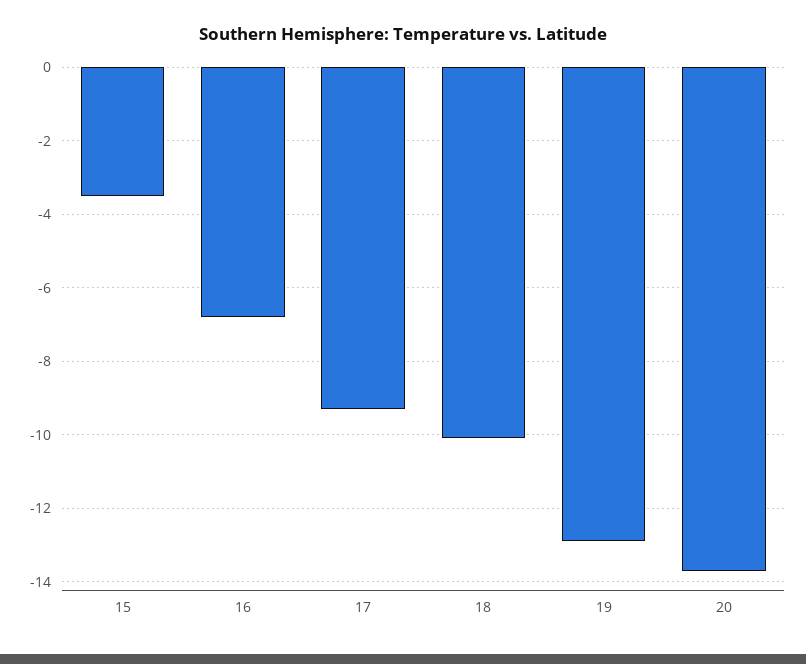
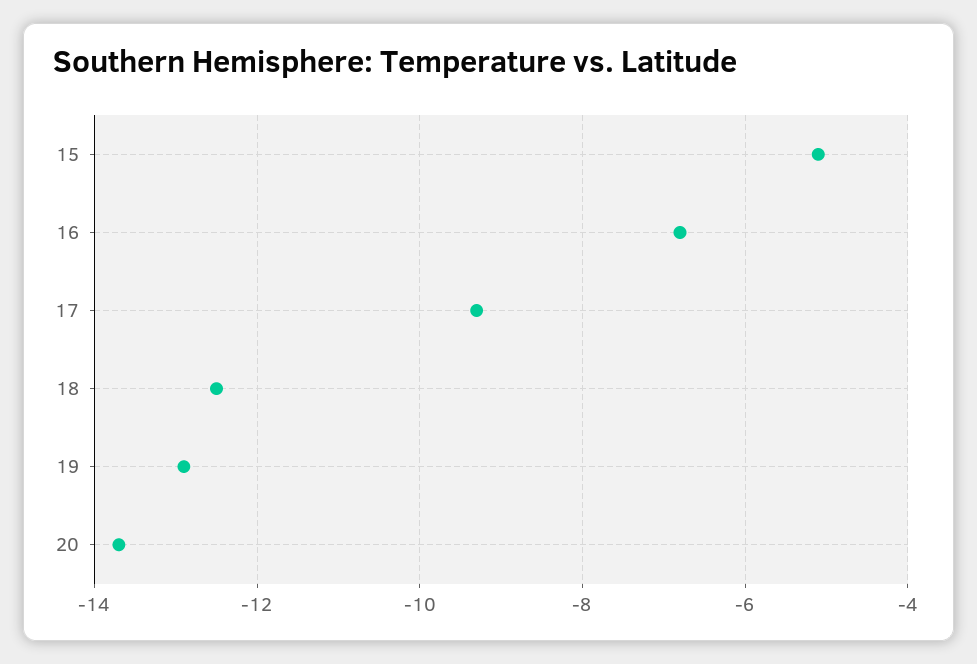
  {
-   "15": -3.5,
+   "15": -5,
    "16": -7,
    "17": -9.5,
-   "18": -10,
+   "18": -12.5,
    "19": -13,
    "20": -13.5
  }

